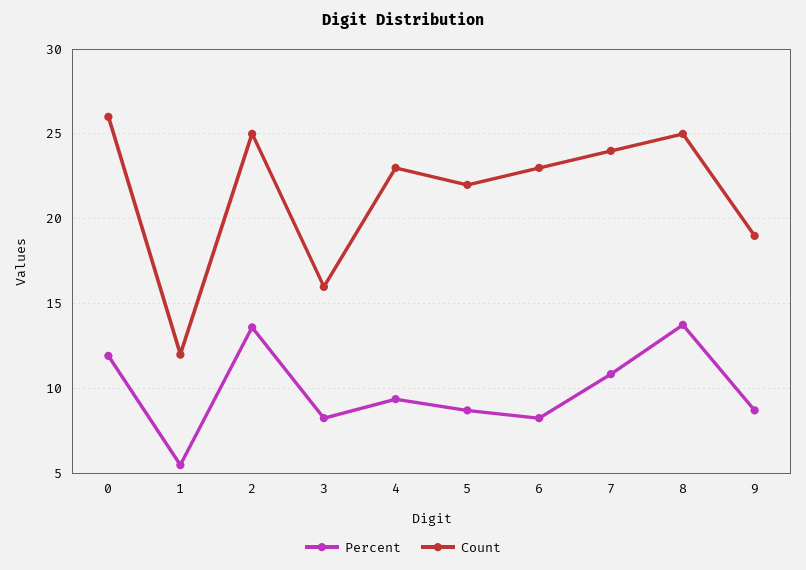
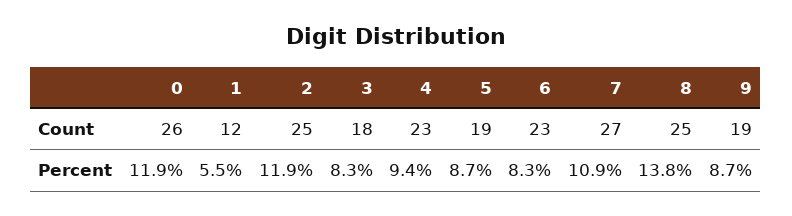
  {
    "Percent": {
      "0": 11.9,
      "1": 5.5,
-     "2": 13.5,
+     "2": 11.9,
      "3": 8.3,
      "4": 9.4,
      "5": 8.7,
      "6": 8.3,
      "7": 10.9,
      "8": 13.8,
      "9": 8.7
    },
    "Count": {
      "0": 26,
      "1": 12,
      "2": 25,
-     "3": 16,
+     "3": 18,
      "4": 23,
-     "5": 22,
+     "5": 19,
      "6": 23,
-     "7": 24,
+     "7": 27,
      "8": 25,
      "9": 19
    }
  }

